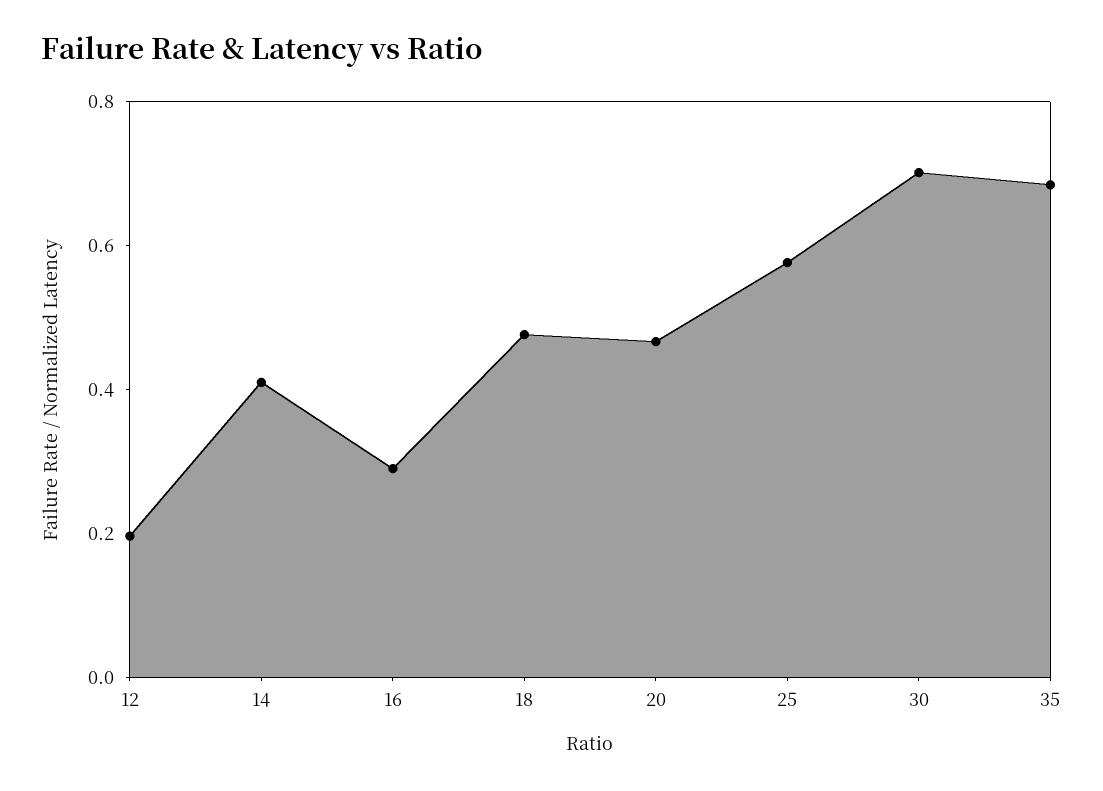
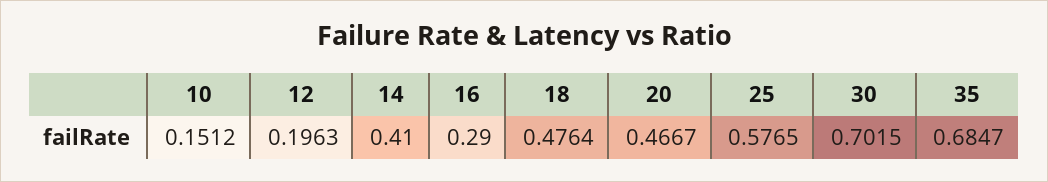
  {
    "12": 0.1963,
    "14": 0.41,
    "16": 0.29,
    "18": 0.4764,
    "20": 0.4667,
    "25": 0.5765,
    "30": 0.7015,
-   "35": 0.6847
+   "35": 0.6847,
+   "10": 0.1512
  }

